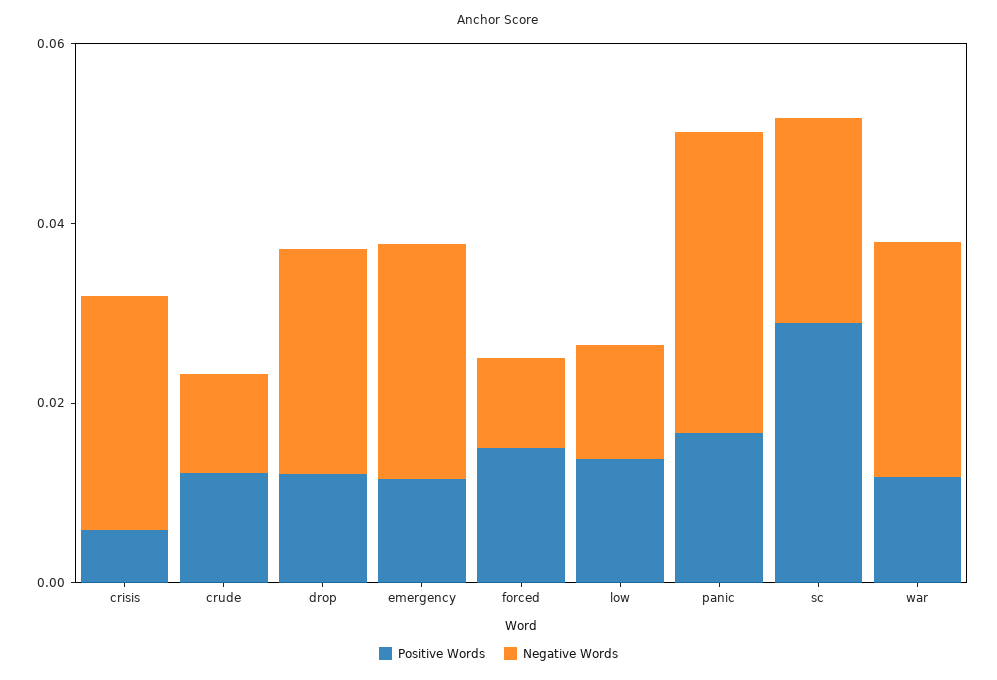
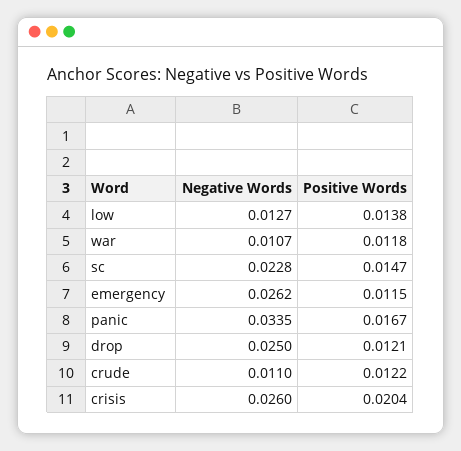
  {
    "Positive Words": {
-     "crisis": 0.005,
+     "crisis": 0.0204,
      "crude": 0.0122,
      "drop": 0.0121,
      "emergency": 0.0115,
-     "forced": 0.015,
      "low": 0.0138,
      "panic": 0.0167,
-     "sc": 0.03,
+     "sc": 0.0147,
      "war": 0.0118
    },
    "Negative Words": {
      "crisis": 0.026,
      "crude": 0.011,
      "drop": 0.025,
      "emergency": 0.0262,
-     "forced": 0.01,
      "low": 0.0127,
      "panic": 0.0335,
      "sc": 0.0228,
-     "war": 0.025
+     "war": 0.0107
    }
  }

